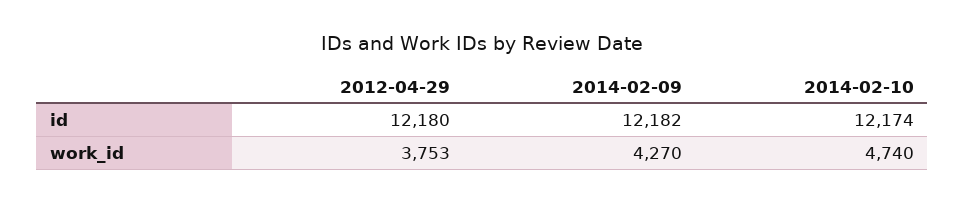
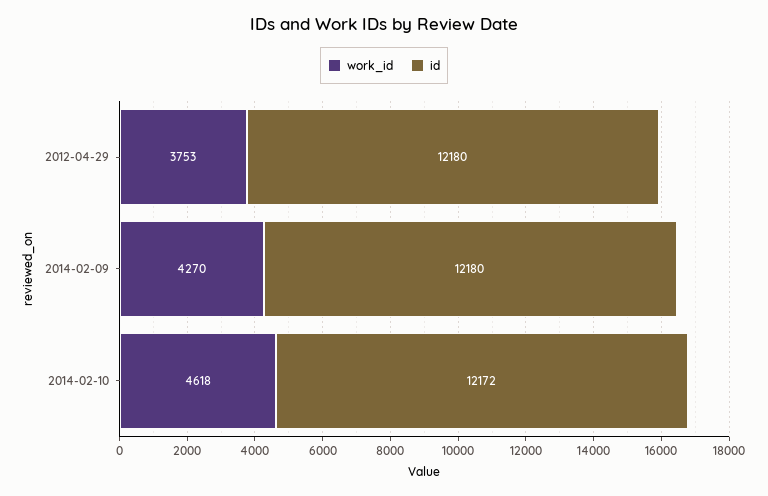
  {
    "id": {
      "2012-04-29": 12180,
-     "2014-02-09": 12182,
+     "2014-02-09": 12180,
-     "2014-02-10": 12174
+     "2014-02-10": 12172
    },
    "work_id": {
      "2012-04-29": 3753,
      "2014-02-09": 4270,
-     "2014-02-10": 4740
+     "2014-02-10": 4618
    }
  }

